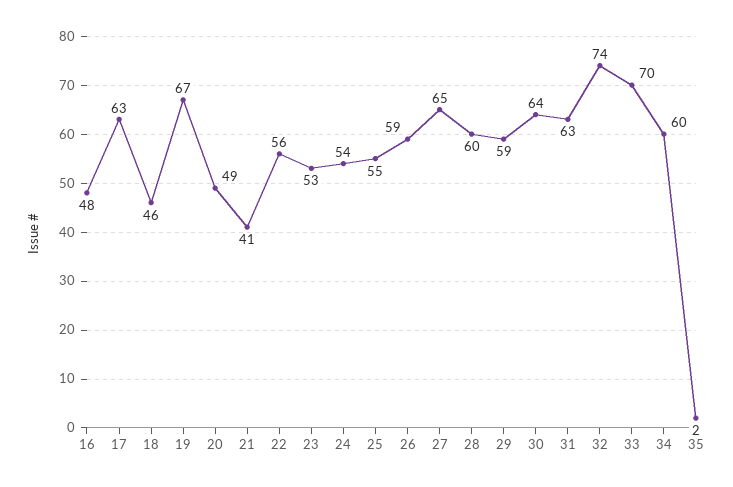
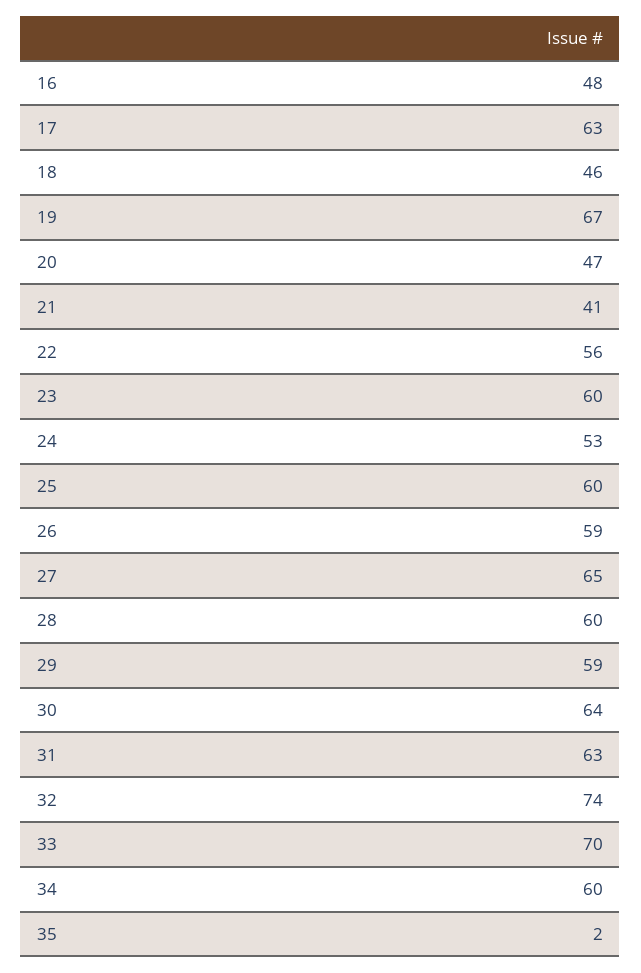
  {
    "16": 48,
    "17": 63,
    "18": 46,
    "19": 67,
-   "20": 49,
+   "20": 47,
    "21": 41,
    "22": 56,
-   "23": 53,
+   "23": 60,
-   "24": 54,
+   "24": 53,
-   "25": 55,
+   "25": 60,
    "26": 59,
    "27": 65,
    "28": 60,
    "29": 59,
    "30": 64,
    "31": 63,
    "32": 74,
    "33": 70,
    "34": 60,
    "35": 2
  }

